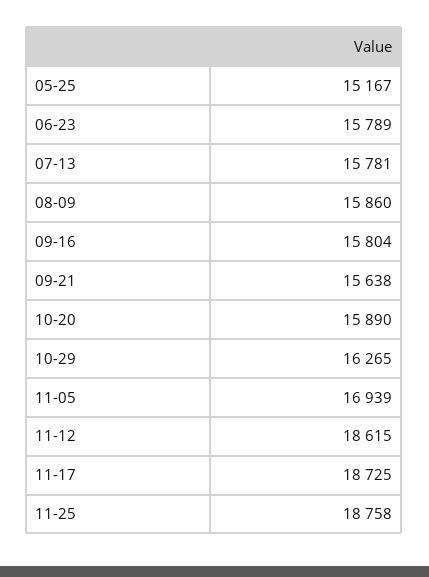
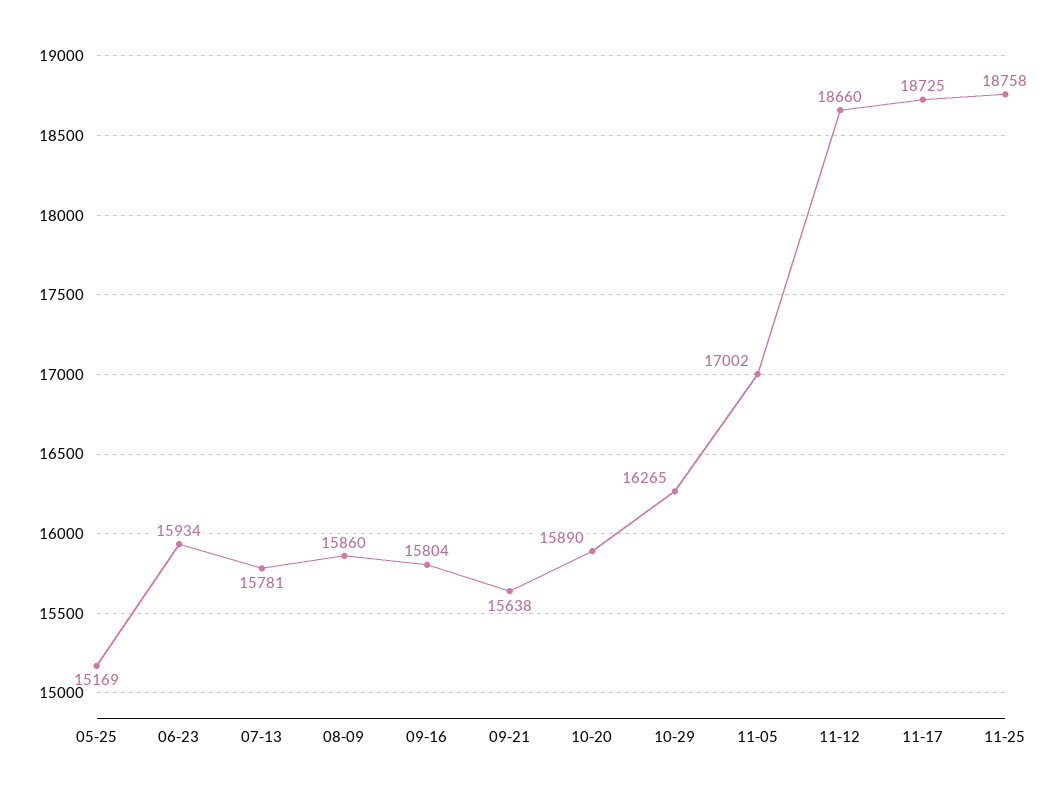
  {
-   "05-25": 15167,
+   "05-25": 15169,
-   "06-23": 15789,
+   "06-23": 15934,
    "07-13": 15781,
    "08-09": 15860,
    "09-16": 15804,
    "09-21": 15638,
    "10-20": 15890,
    "10-29": 16265,
-   "11-05": 16939,
+   "11-05": 17002,
-   "11-12": 18615,
+   "11-12": 18660,
    "11-17": 18725,
    "11-25": 18758
  }

